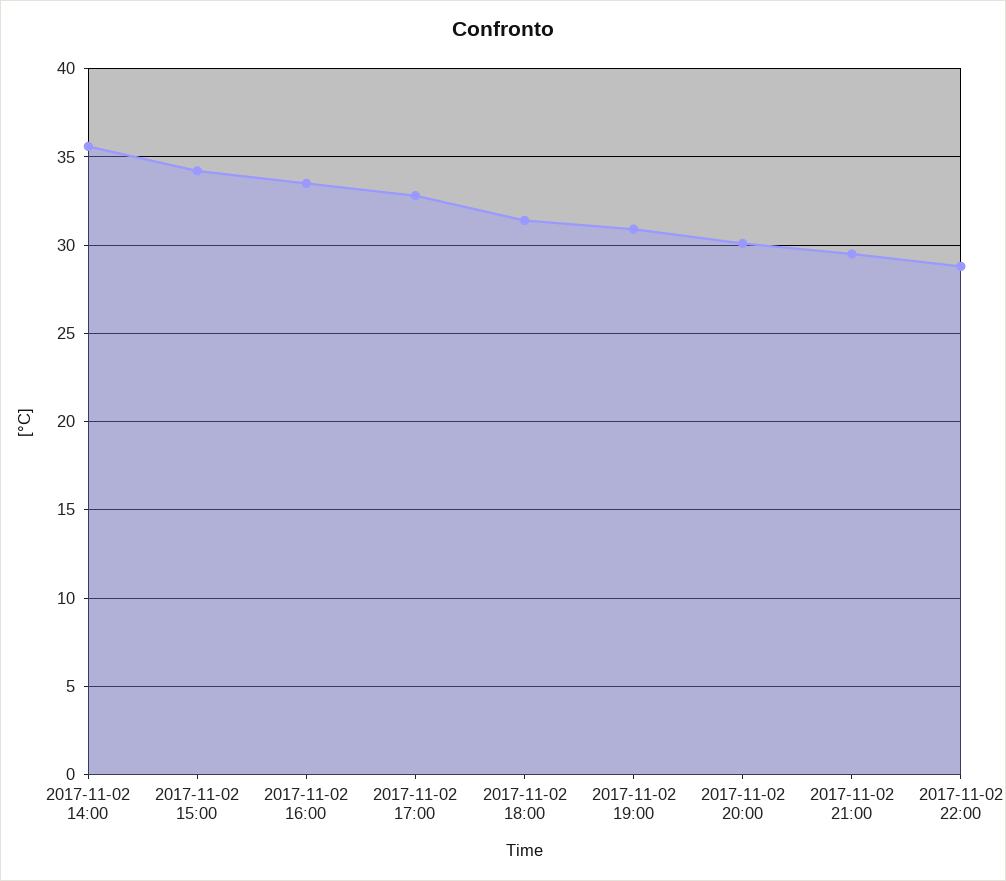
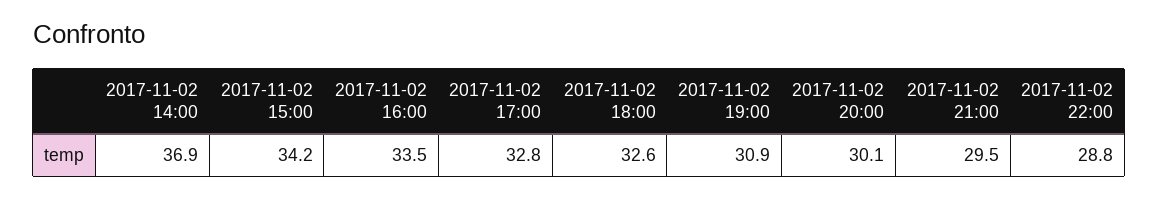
  {
-   "2017-11-02 14:00": 35.5,
+   "2017-11-02 14:00": 36.9,
    "2017-11-02 15:00": 34.2,
    "2017-11-02 16:00": 33.5,
    "2017-11-02 17:00": 32.8,
-   "2017-11-02 18:00": 31.5,
+   "2017-11-02 18:00": 32.6,
    "2017-11-02 19:00": 30.9,
    "2017-11-02 20:00": 30.1,
    "2017-11-02 21:00": 29.5,
    "2017-11-02 22:00": 28.8
  }

